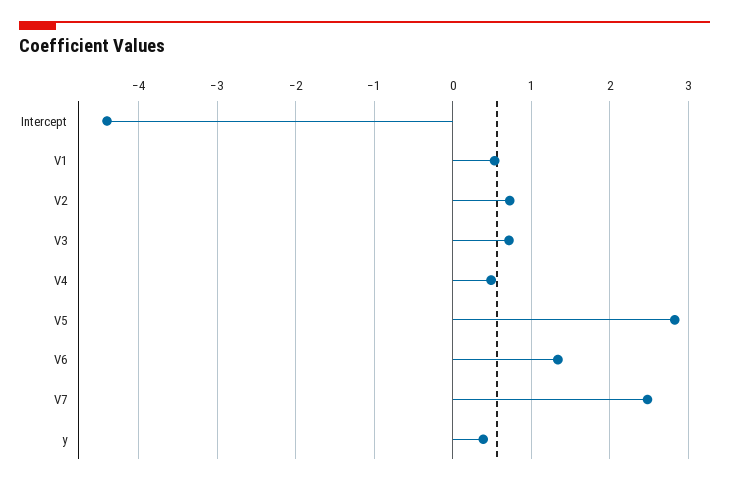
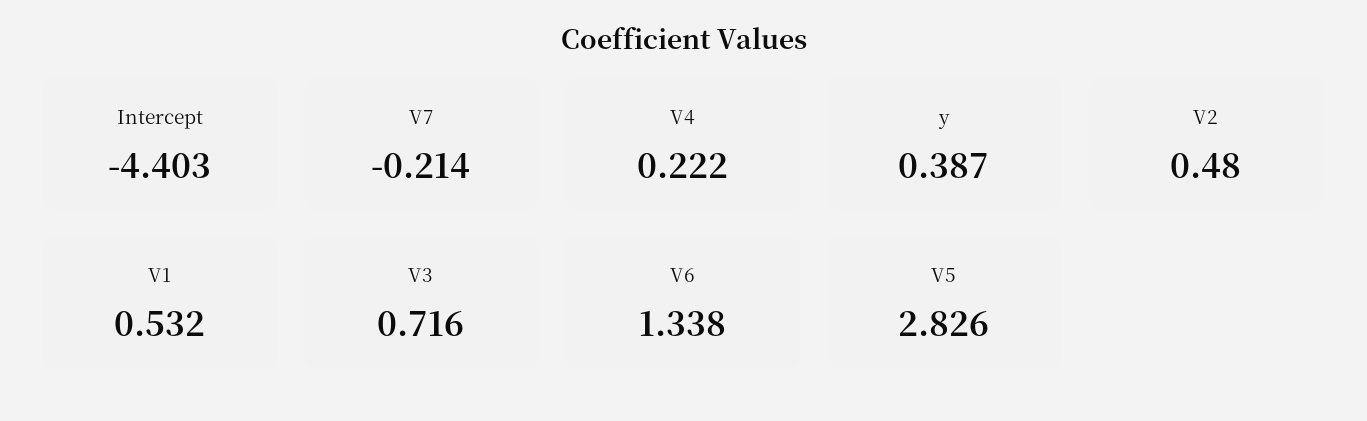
  {
    "Intercept": -4.403,
    "V1": 0.532,
-   "V2": 0.7,
+   "V2": 0.48,
    "V3": 0.716,
-   "V4": 0.5,
+   "V4": 0.222,
    "V5": 2.826,
    "V6": 1.338,
-   "V7": 2.5,
+   "V7": -0.214,
    "y": 0.387
  }

